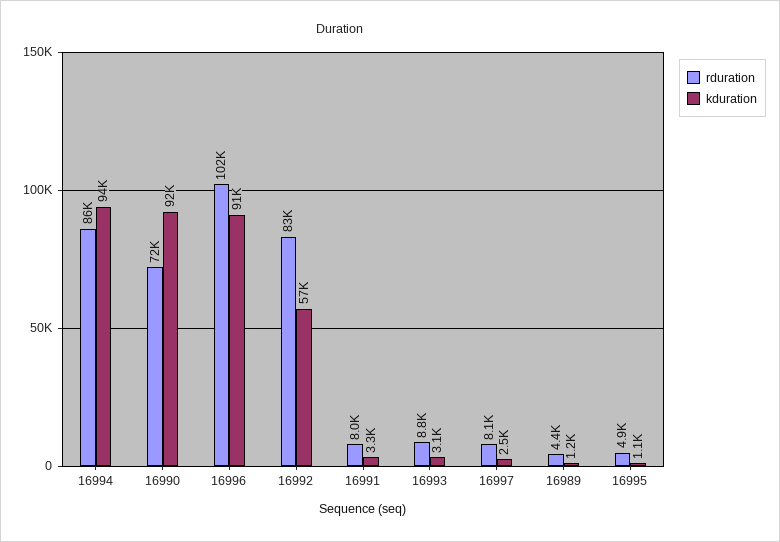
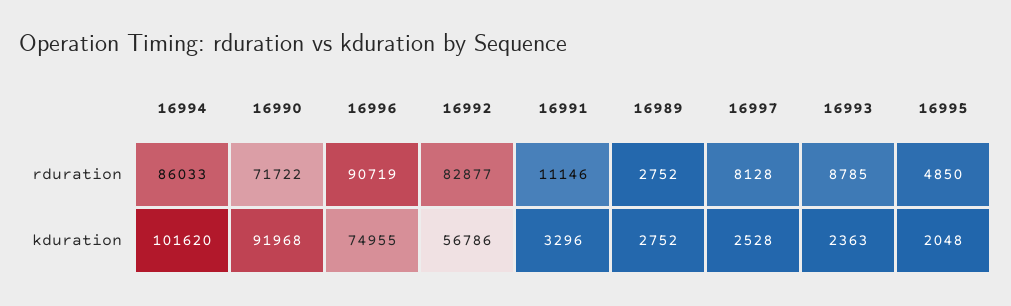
  {
    "rduration": {
      "16994": 86033,
      "16990": 71722,
-     "16996": 102000,
+     "16996": 90719,
      "16992": 82877,
-     "16991": 8000,
+     "16991": 11146,
      "16993": 8785,
      "16997": 8128,
-     "16989": 4400,
+     "16989": 2752,
      "16995": 4850
    },
    "kduration": {
-     "16994": 94000,
+     "16994": 101620,
      "16990": 91968,
-     "16996": 91000,
+     "16996": 74955,
      "16992": 56786,
      "16991": 3296,
-     "16993": 3100,
+     "16993": 2363,
      "16997": 2528,
-     "16989": 1200,
+     "16989": 2752,
-     "16995": 1100
+     "16995": 2048
    }
  }

